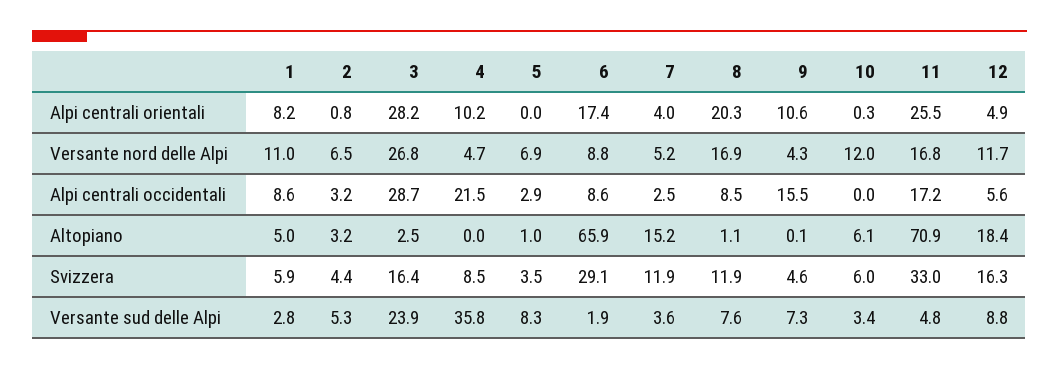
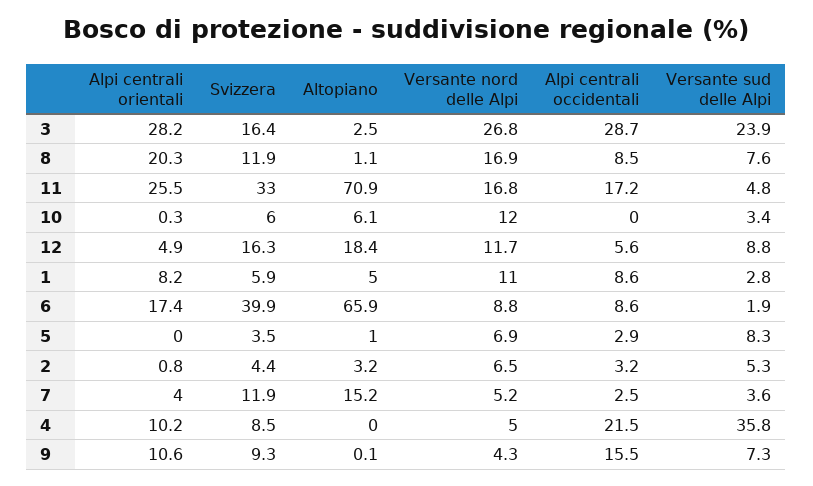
  {
    "1": {
      "Alpi centrali orientali": 8.2,
      "Versante nord delle Alpi": 11,
      "Alpi centrali occidentali": 8.6,
      "Altopiano": 5,
      "Svizzera": 5.9,
      "Versante sud delle Alpi": 2.8
    },
    "2": {
      "Alpi centrali orientali": 0.8,
      "Versante nord delle Alpi": 6.5,
      "Alpi centrali occidentali": 3.2,
      "Altopiano": 3.2,
      "Svizzera": 4.4,
      "Versante sud delle Alpi": 5.3
    },
    "3": {
      "Alpi centrali orientali": 28.2,
      "Versante nord delle Alpi": 26.8,
      "Alpi centrali occidentali": 28.7,
      "Altopiano": 2.5,
      "Svizzera": 16.4,
      "Versante sud delle Alpi": 23.9
    },
    "4": {
      "Alpi centrali orientali": 10.2,
-     "Versante nord delle Alpi": 4.7,
+     "Versante nord delle Alpi": 5,
      "Alpi centrali occidentali": 21.5,
      "Altopiano": 0,
      "Svizzera": 8.5,
      "Versante sud delle Alpi": 35.8
    },
    "5": {
      "Alpi centrali orientali": 0,
      "Versante nord delle Alpi": 6.9,
      "Alpi centrali occidentali": 2.9,
      "Altopiano": 1,
      "Svizzera": 3.5,
      "Versante sud delle Alpi": 8.3
    },
    "6": {
      "Alpi centrali orientali": 17.4,
      "Versante nord delle Alpi": 8.8,
      "Alpi centrali occidentali": 8.6,
      "Altopiano": 65.9,
-     "Svizzera": 29.1,
+     "Svizzera": 39.9,
      "Versante sud delle Alpi": 1.9
    },
    "7": {
      "Alpi centrali orientali": 4,
      "Versante nord delle Alpi": 5.2,
      "Alpi centrali occidentali": 2.5,
      "Altopiano": 15.2,
      "Svizzera": 11.9,
      "Versante sud delle Alpi": 3.6
    },
    "8": {
      "Alpi centrali orientali": 20.3,
      "Versante nord delle Alpi": 16.9,
      "Alpi centrali occidentali": 8.5,
      "Altopiano": 1.1,
      "Svizzera": 11.9,
      "Versante sud delle Alpi": 7.6
    },
    "9": {
      "Alpi centrali orientali": 10.6,
      "Versante nord delle Alpi": 4.3,
      "Alpi centrali occidentali": 15.5,
      "Altopiano": 0.1,
-     "Svizzera": 4.6,
+     "Svizzera": 9.3,
      "Versante sud delle Alpi": 7.3
    },
    "10": {
      "Alpi centrali orientali": 0.3,
      "Versante nord delle Alpi": 12,
      "Alpi centrali occidentali": 0,
      "Altopiano": 6.1,
      "Svizzera": 6,
      "Versante sud delle Alpi": 3.4
    },
    "11": {
      "Alpi centrali orientali": 25.5,
      "Versante nord delle Alpi": 16.8,
      "Alpi centrali occidentali": 17.2,
      "Altopiano": 70.9,
      "Svizzera": 33,
      "Versante sud delle Alpi": 4.8
    },
    "12": {
      "Alpi centrali orientali": 4.9,
      "Versante nord delle Alpi": 11.7,
      "Alpi centrali occidentali": 5.6,
      "Altopiano": 18.4,
      "Svizzera": 16.3,
      "Versante sud delle Alpi": 8.8
    }
  }

